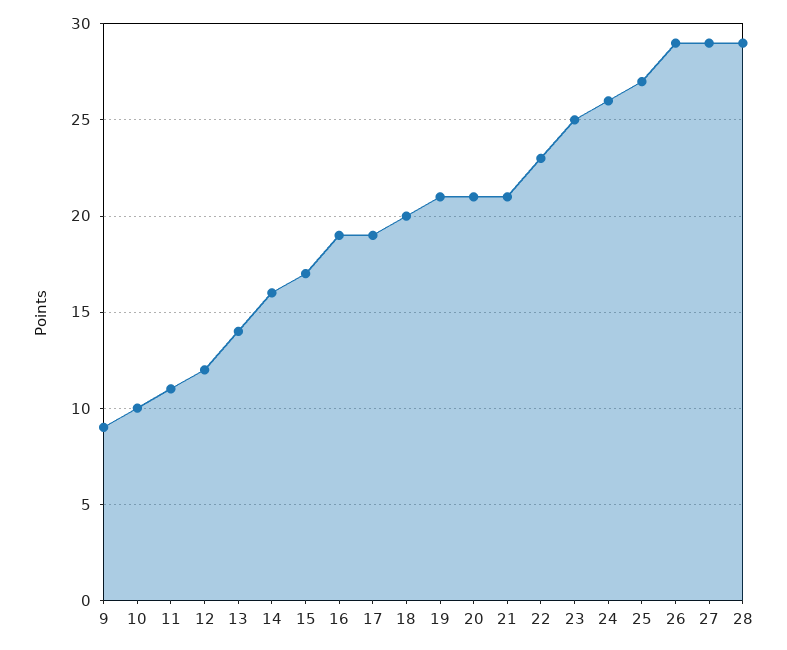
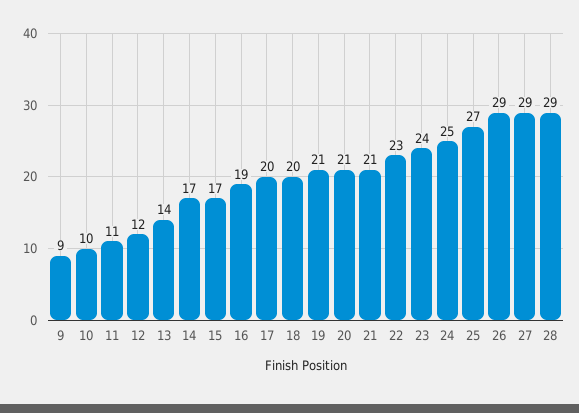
  {
    "9": 9,
    "10": 10,
    "11": 11,
    "12": 12,
    "13": 14,
-   "14": 16,
+   "14": 17,
    "15": 17,
    "16": 19,
-   "17": 19,
+   "17": 20,
    "18": 20,
    "19": 21,
    "20": 21,
    "21": 21,
    "22": 23,
-   "23": 25,
+   "23": 24,
-   "24": 26,
+   "24": 25,
    "25": 27,
    "26": 29,
    "27": 29,
    "28": 29
  }

